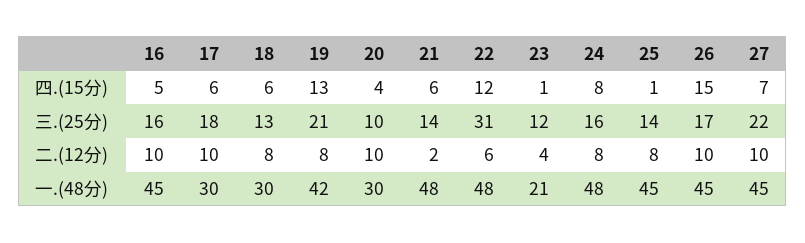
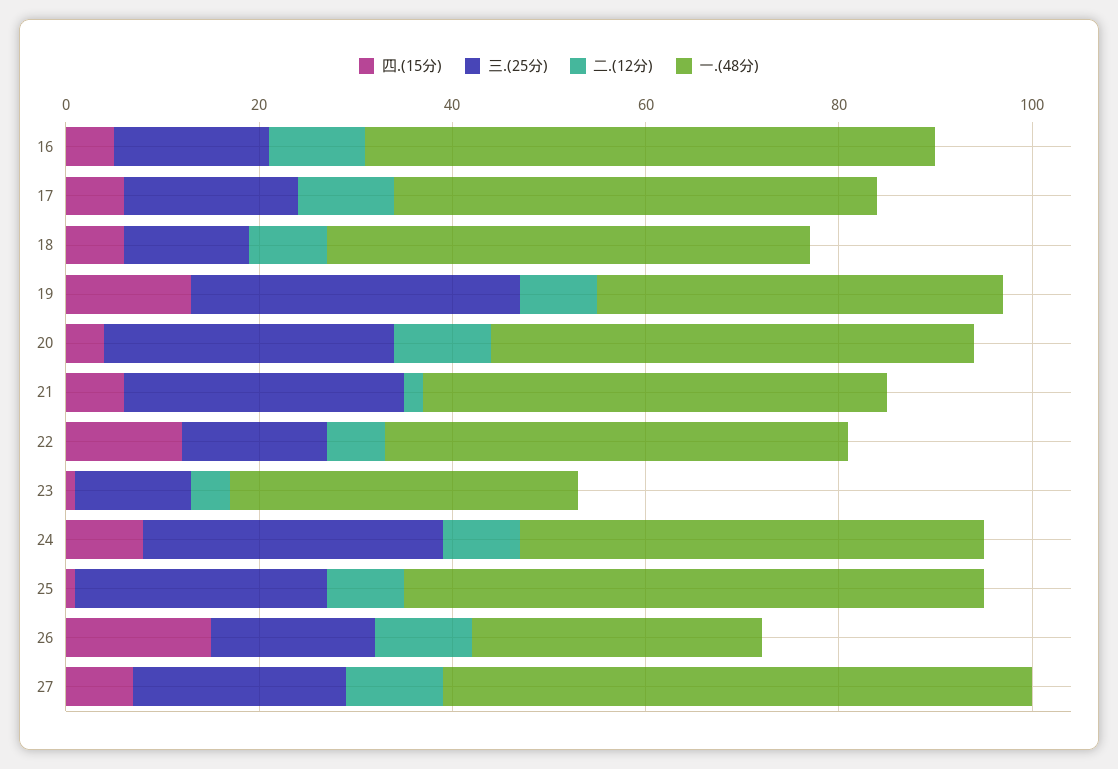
  {
    "四.(15分)": {
      "16": 5,
      "17": 6,
      "18": 6,
      "19": 13,
      "20": 4,
      "21": 6,
      "22": 12,
      "23": 1,
      "24": 8,
      "25": 1,
      "26": 15,
      "27": 7
    },
    "三.(25分)": {
      "16": 16,
      "17": 18,
      "18": 13,
-     "19": 21,
+     "19": 35,
-     "20": 10,
+     "20": 30,
-     "21": 14,
+     "21": 30,
-     "22": 31,
+     "22": 15,
      "23": 12,
-     "24": 16,
+     "24": 30,
-     "25": 14,
+     "25": 25,
      "26": 17,
      "27": 22
    },
    "二.(12分)": {
      "16": 10,
      "17": 10,
      "18": 8,
      "19": 8,
      "20": 10,
      "21": 2,
      "22": 6,
      "23": 4,
      "24": 8,
      "25": 8,
      "26": 10,
      "27": 10
    },
    "一.(48分)": {
-     "16": 45,
+     "16": 60,
-     "17": 30,
+     "17": 50,
-     "18": 30,
+     "18": 50,
      "19": 42,
-     "20": 30,
+     "20": 50,
      "21": 48,
      "22": 48,
-     "23": 21,
+     "23": 35,
      "24": 48,
-     "25": 45,
+     "25": 60,
-     "26": 45,
+     "26": 30,
-     "27": 45
+     "27": 60
    }
  }

